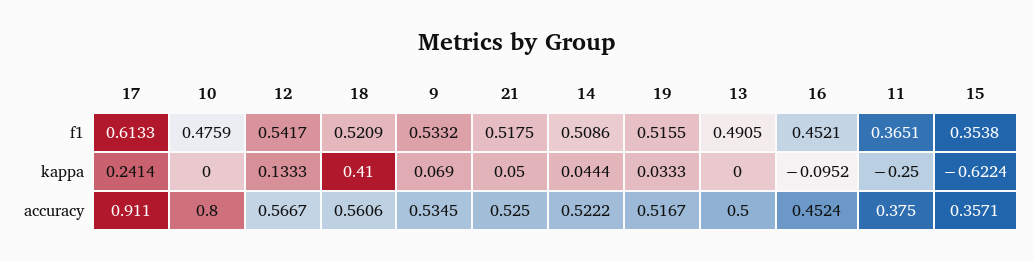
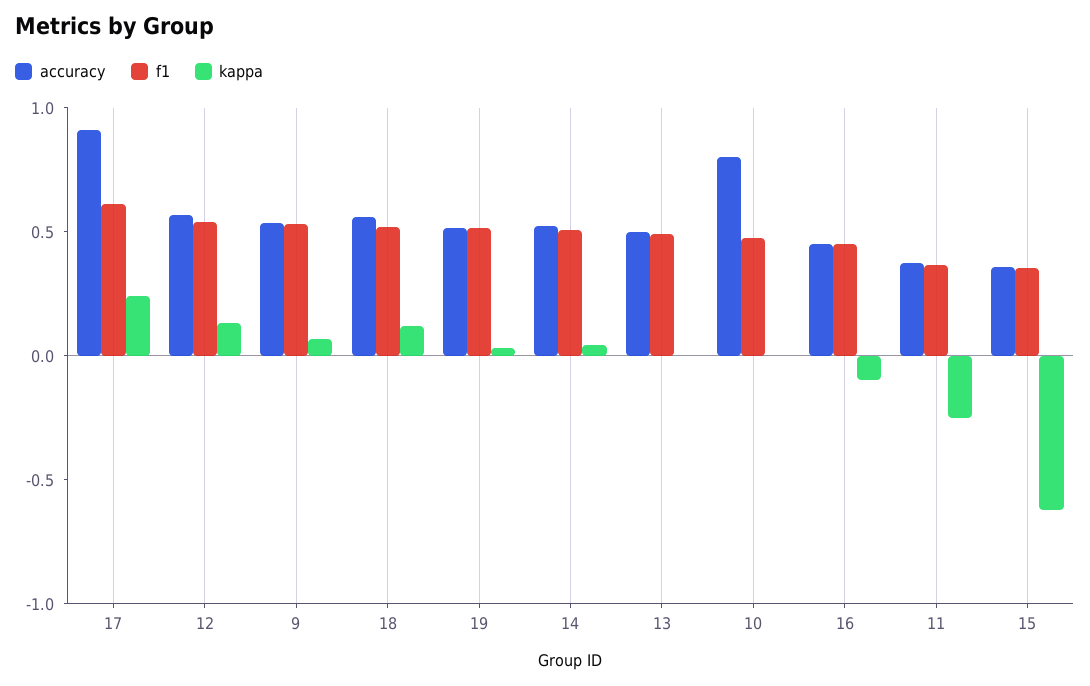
  {
    "f1": {
      "17": 0.6133,
      "10": 0.4759,
      "12": 0.5417,
      "18": 0.5209,
      "9": 0.5332,
-     "21": 0.5175,
      "14": 0.5086,
      "19": 0.5155,
      "13": 0.4905,
      "16": 0.4521,
      "11": 0.3651,
      "15": 0.3538
    },
    "kappa": {
      "17": 0.2414,
      "10": 0,
      "12": 0.1333,
-     "18": 0.41,
+     "18": 0.1,
      "9": 0.069,
-     "21": 0.05,
      "14": 0.0444,
      "19": 0.0333,
      "13": 0,
      "16": -0.0952,
      "11": -0.25,
      "15": -0.6224
    },
    "accuracy": {
      "17": 0.911,
      "10": 0.8,
      "12": 0.5667,
      "18": 0.5606,
      "9": 0.5345,
-     "21": 0.525,
      "14": 0.5222,
      "19": 0.5167,
      "13": 0.5,
      "16": 0.4524,
      "11": 0.375,
      "15": 0.3571
    }
  }

